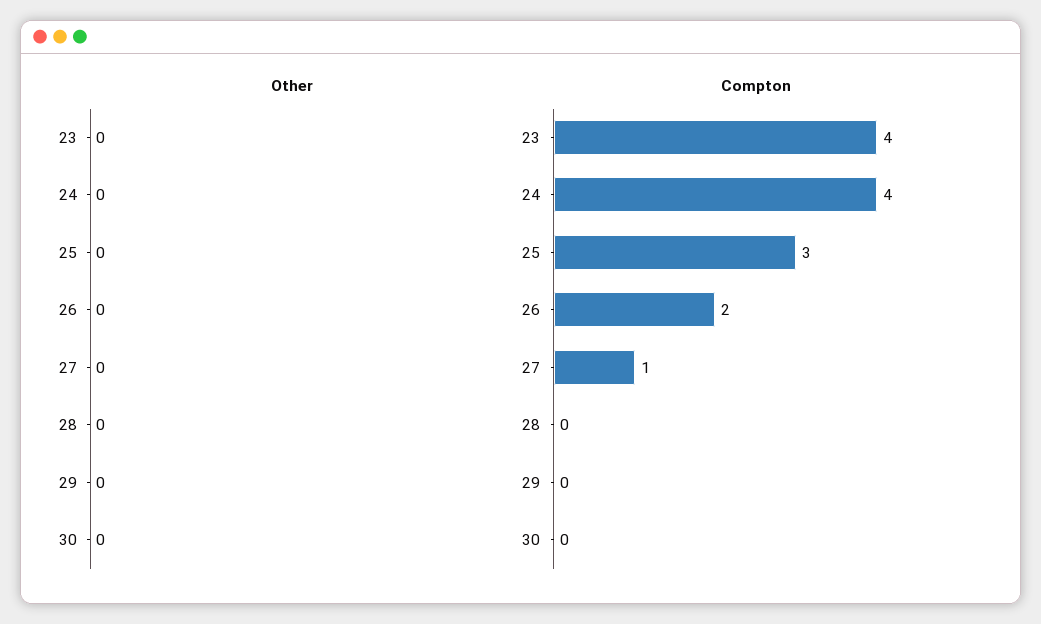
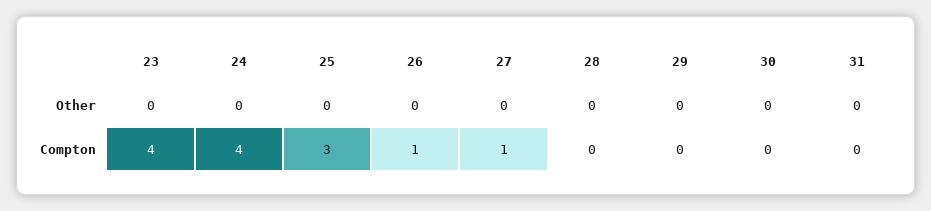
  {
    "Other": {
      "23": 0,
      "24": 0,
      "25": 0,
      "26": 0,
      "27": 0,
      "28": 0,
      "29": 0,
-     "30": 0
+     "30": 0,
+     "31": 0
    },
    "Compton": {
      "23": 4,
      "24": 4,
      "25": 3,
-     "26": 2,
+     "26": 1,
      "27": 1,
      "28": 0,
      "29": 0,
-     "30": 0
+     "30": 0,
+     "31": 0
    }
  }

